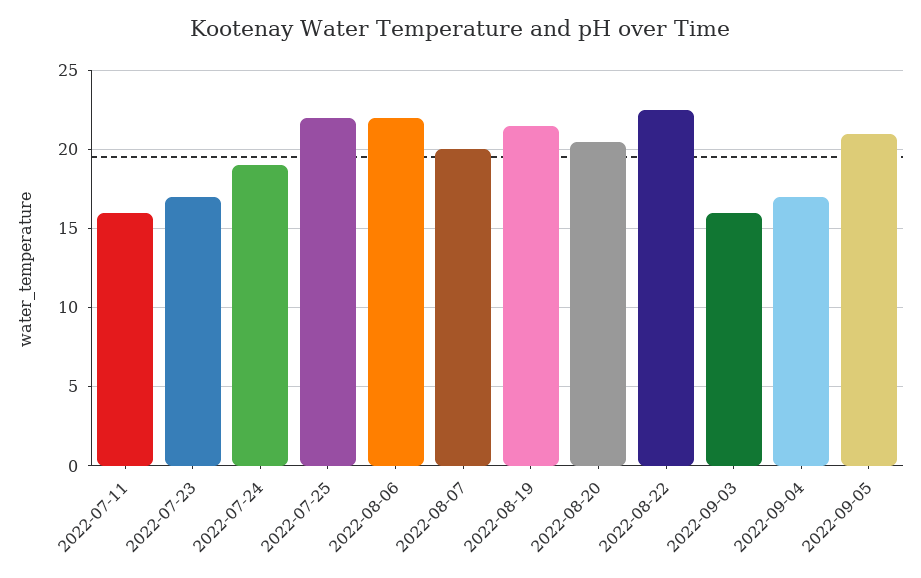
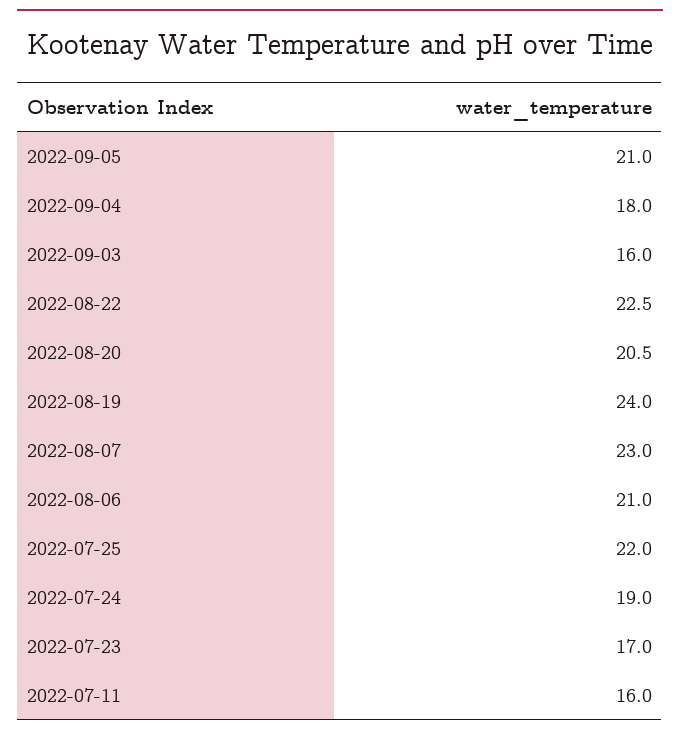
  {
    "2022-07-11": 16,
    "2022-07-23": 17,
    "2022-07-24": 19,
    "2022-07-25": 22,
-   "2022-08-06": 22,
+   "2022-08-06": 21,
-   "2022-08-07": 20,
+   "2022-08-07": 23,
-   "2022-08-19": 21.5,
+   "2022-08-19": 24,
    "2022-08-20": 20.5,
    "2022-08-22": 22.5,
    "2022-09-03": 16,
-   "2022-09-04": 17,
+   "2022-09-04": 18,
    "2022-09-05": 21
  }

